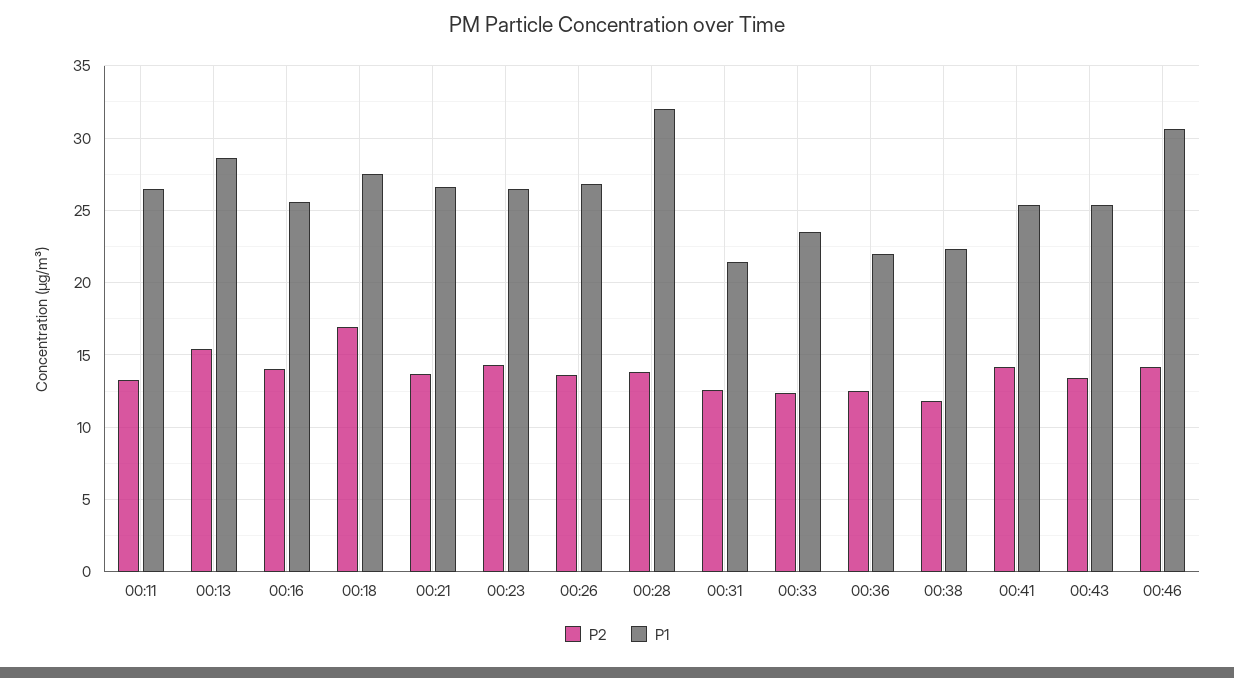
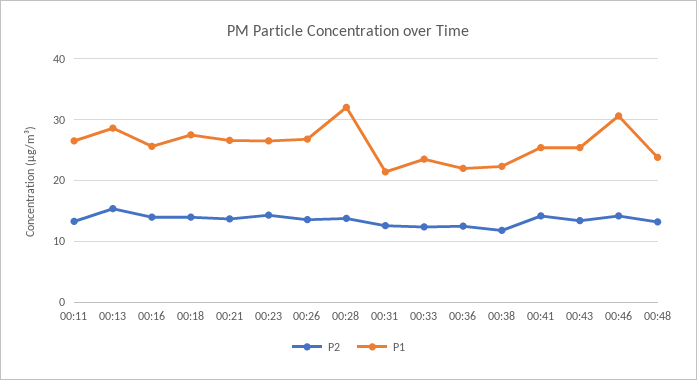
  {
    "P2": {
      "00:11": 13.5,
      "00:13": 15.5,
      "00:16": 14,
-     "00:18": 17,
+     "00:18": 14,
      "00:21": 13.5,
      "00:23": 14.5,
      "00:26": 13.5,
      "00:28": 14,
      "00:31": 12.5,
      "00:33": 12.5,
      "00:36": 12.5,
      "00:38": 12,
      "00:41": 14,
      "00:43": 13.5,
-     "00:46": 14
+     "00:46": 14,
+     "00:48": 13
    },
    "P1": {
      "00:11": 26.5,
      "00:13": 28.5,
      "00:16": 25.5,
      "00:18": 27.5,
      "00:21": 26.5,
      "00:23": 26.5,
      "00:26": 27,
      "00:28": 32,
      "00:31": 21.5,
      "00:33": 23.5,
      "00:36": 22,
      "00:38": 22.5,
      "00:41": 25.5,
      "00:43": 25.5,
-     "00:46": 30.5
+     "00:46": 30.5,
+     "00:48": 24
    }
  }

